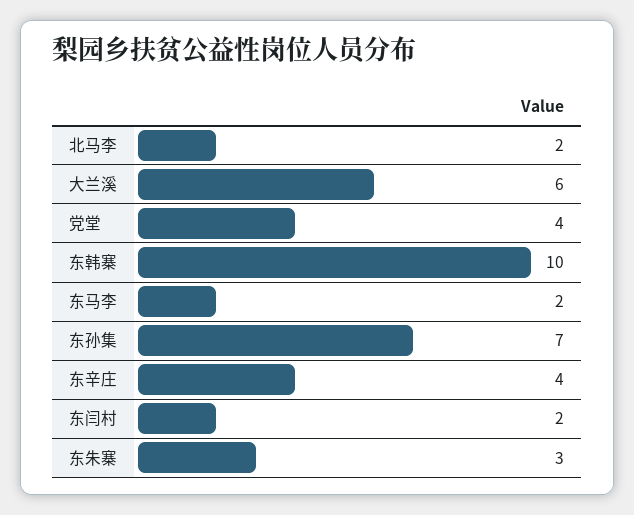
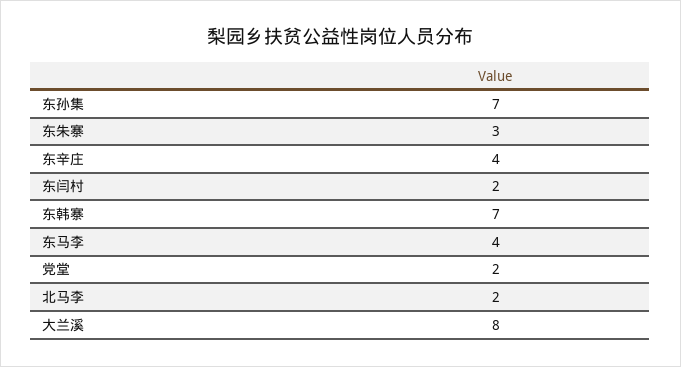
  {
    "北马李": 2,
-   "大兰溪": 6,
+   "大兰溪": 8,
-   "党堂": 4,
+   "党堂": 2,
-   "东韩寨": 10,
+   "东韩寨": 7,
-   "东马李": 2,
+   "东马李": 4,
    "东孙集": 7,
    "东辛庄": 4,
    "东闫村": 2,
    "东朱寨": 3
  }

